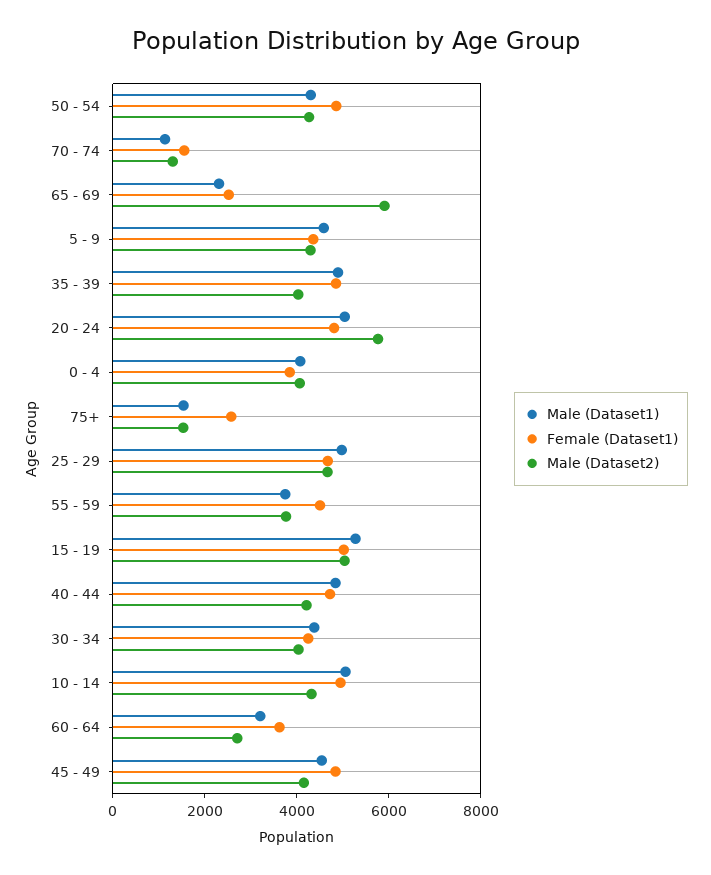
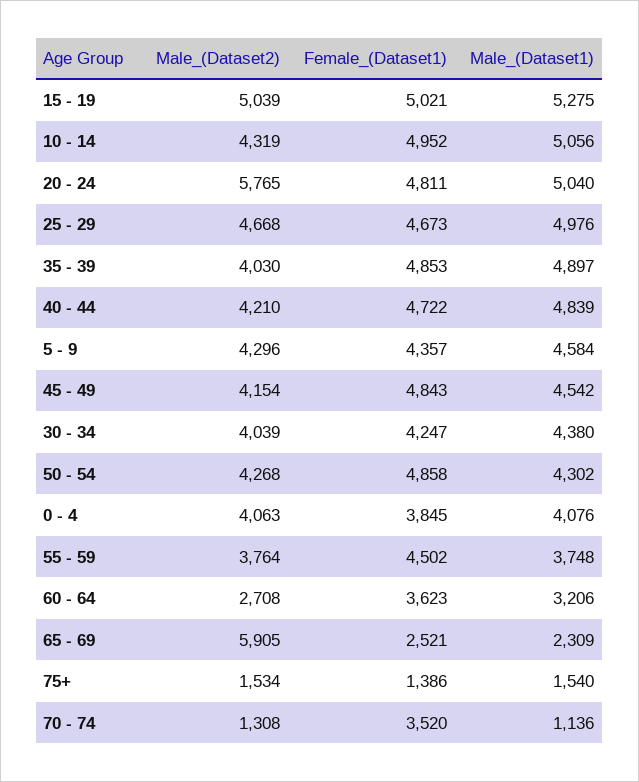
  {
    "Male (Dataset1)": {
      "50 - 54": 4302,
      "70 - 74": 1136,
      "65 - 69": 2309,
      "5 - 9": 4584,
      "35 - 39": 4897,
      "20 - 24": 5040,
      "0 - 4": 4076,
      "75+": 1540,
      "25 - 29": 4976,
      "55 - 59": 3748,
      "15 - 19": 5275,
      "40 - 44": 4839,
      "30 - 34": 4380,
      "10 - 14": 5056,
      "60 - 64": 3206,
      "45 - 49": 4542
    },
    "Female (Dataset1)": {
      "50 - 54": 4858,
-     "70 - 74": 1500,
+     "70 - 74": 3520,
      "65 - 69": 2521,
      "5 - 9": 4357,
      "35 - 39": 4853,
      "20 - 24": 4811,
      "0 - 4": 3845,
-     "75+": 2500,
+     "75+": 1386,
      "25 - 29": 4673,
      "55 - 59": 4502,
      "15 - 19": 5021,
      "40 - 44": 4722,
      "30 - 34": 4247,
      "10 - 14": 4952,
      "60 - 64": 3623,
      "45 - 49": 4843
    },
    "Male (Dataset2)": {
      "50 - 54": 4268,
      "70 - 74": 1308,
      "65 - 69": 5905,
      "5 - 9": 4296,
      "35 - 39": 4030,
      "20 - 24": 5765,
      "0 - 4": 4063,
      "75+": 1534,
      "25 - 29": 4668,
      "55 - 59": 3764,
      "15 - 19": 5039,
      "40 - 44": 4210,
      "30 - 34": 4039,
      "10 - 14": 4319,
      "60 - 64": 2708,
      "45 - 49": 4154
    }
  }

